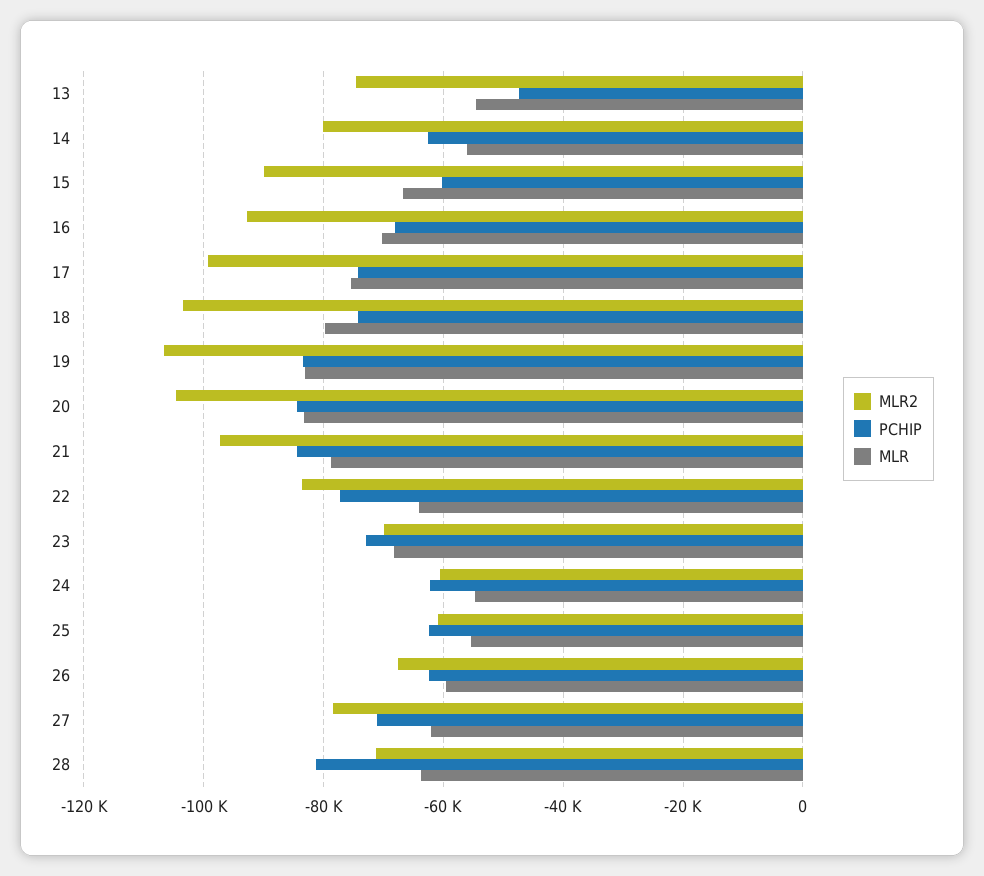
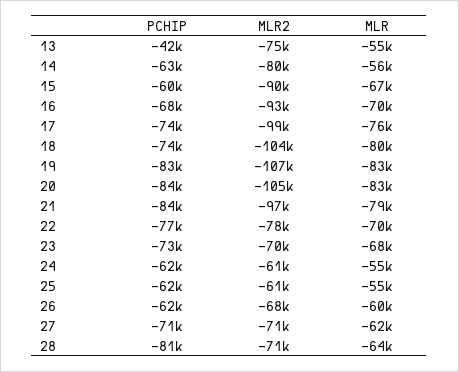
  {
    "MLR2": {
      "13": -75000,
      "14": -80000,
      "15": -90000,
      "16": -93000,
      "17": -99000,
      "18": -104000,
      "19": -107000,
      "20": -105000,
      "21": -97000,
-     "22": -84000,
+     "22": -78000,
      "23": -70000,
      "24": -61000,
      "25": -61000,
      "26": -68000,
-     "27": -78000,
+     "27": -71000,
      "28": -71000
    },
    "PCHIP": {
-     "13": -48000,
+     "13": -42000,
      "14": -63000,
      "15": -60000,
      "16": -68000,
      "17": -74000,
      "18": -74000,
      "19": -83000,
      "20": -84000,
      "21": -84000,
      "22": -77000,
      "23": -73000,
      "24": -62000,
      "25": -62000,
      "26": -62000,
      "27": -71000,
      "28": -81000
    },
    "MLR": {
      "13": -55000,
      "14": -56000,
      "15": -67000,
      "16": -70000,
      "17": -76000,
      "18": -80000,
      "19": -83000,
      "20": -83000,
      "21": -79000,
-     "22": -64000,
+     "22": -70000,
      "23": -68000,
      "24": -55000,
      "25": -55000,
      "26": -60000,
      "27": -62000,
      "28": -64000
    }
  }

